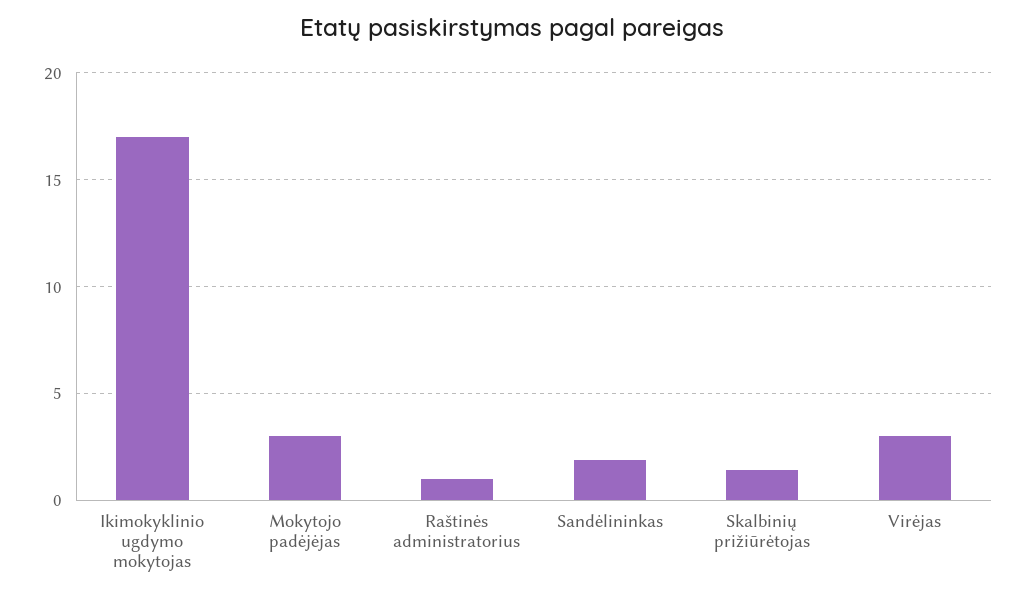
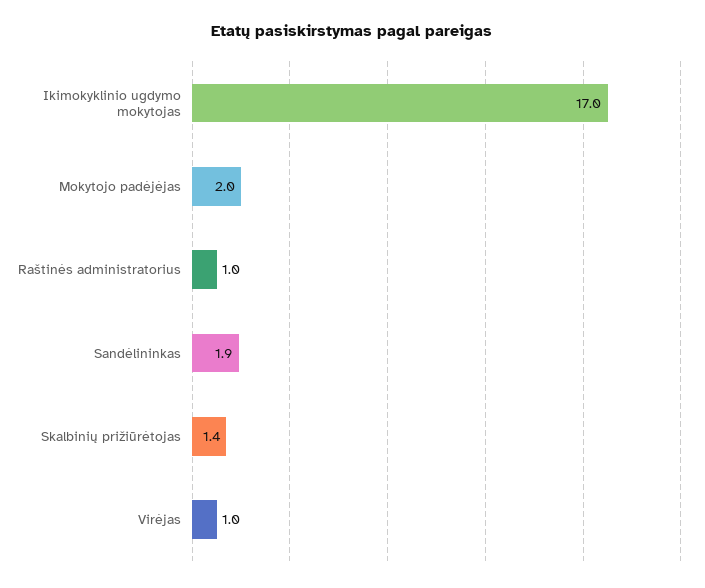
  {
    "Ikimokyklinio ugdymo mokytojas": 17,
-   "Mokytojo padėjėjas": 3,
+   "Mokytojo padėjėjas": 2,
    "Raštinės administratorius": 1,
    "Sandėlininkas": 1.9,
    "Skalbinių prižiūrėtojas": 1.4,
-   "Virėjas": 3
+   "Virėjas": 1
  }

